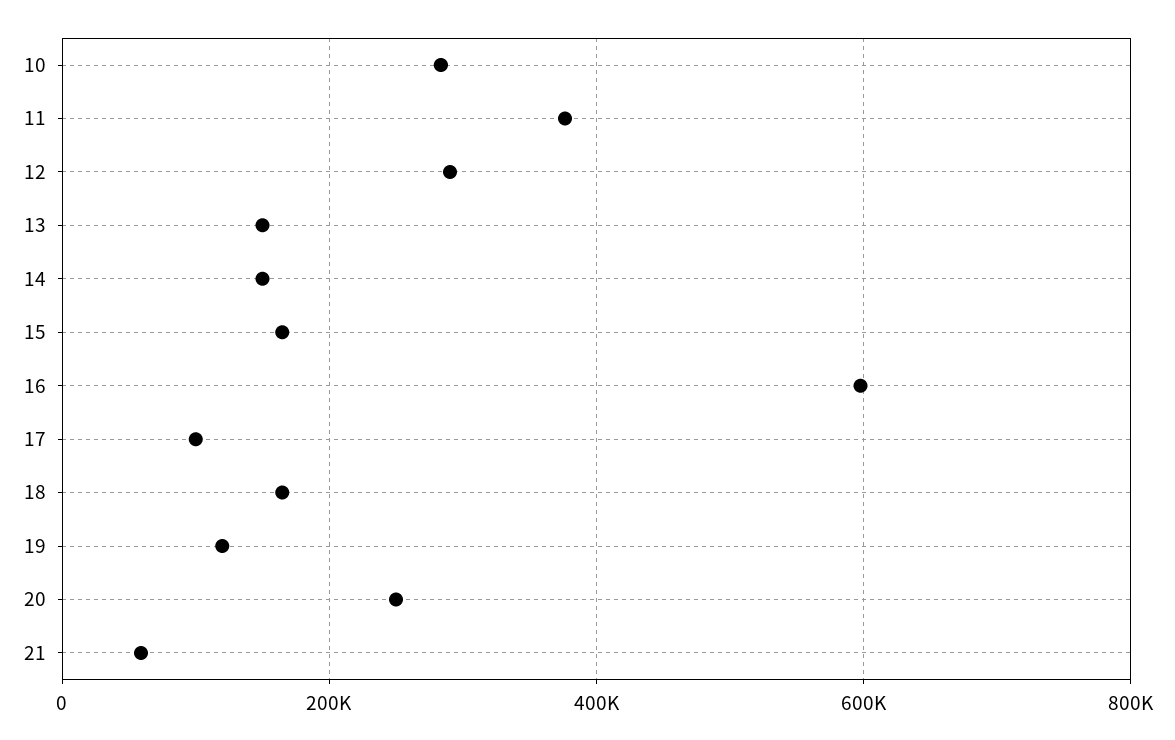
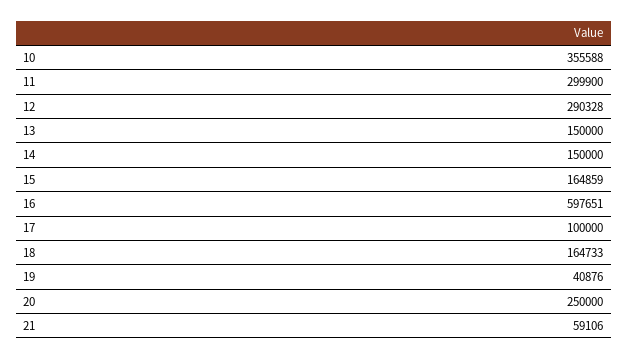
  {
-   "10": 280000,
+   "10": 355588,
-   "11": 380000,
+   "11": 299900,
    "12": 290328,
    "13": 150000,
    "14": 150000,
    "15": 164859,
    "16": 597651,
    "17": 100000,
    "18": 164733,
-   "19": 120000,
+   "19": 40876,
    "20": 250000,
    "21": 59106
  }

